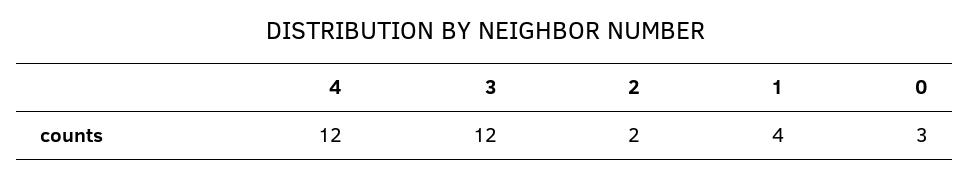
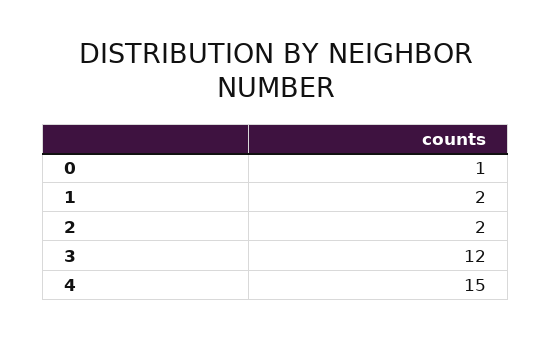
  {
-   "4": 12,
+   "4": 15,
    "3": 12,
    "2": 2,
-   "1": 4,
+   "1": 2,
-   "0": 3
+   "0": 1
  }

